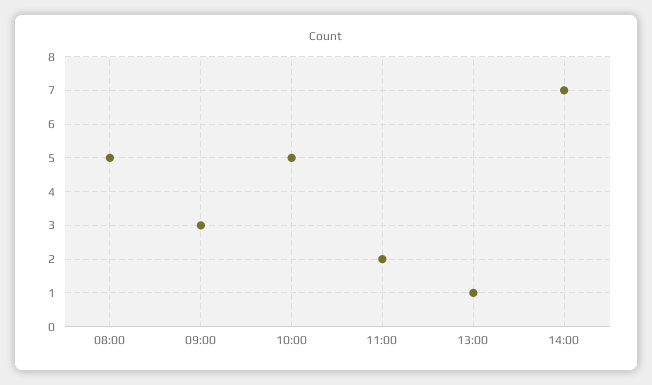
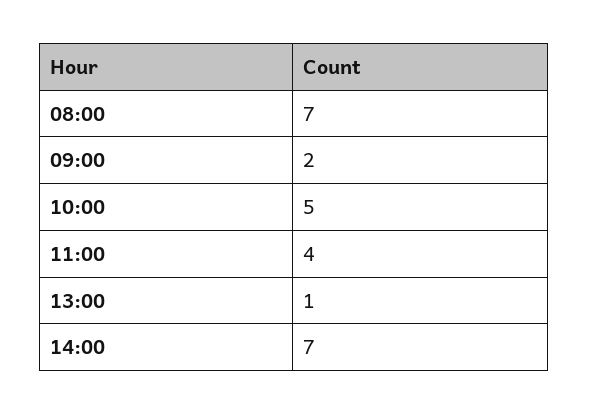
  {
-   "08:00": 5,
+   "08:00": 7,
-   "09:00": 3,
+   "09:00": 2,
    "10:00": 5,
-   "11:00": 2,
+   "11:00": 4,
    "13:00": 1,
    "14:00": 7
  }

